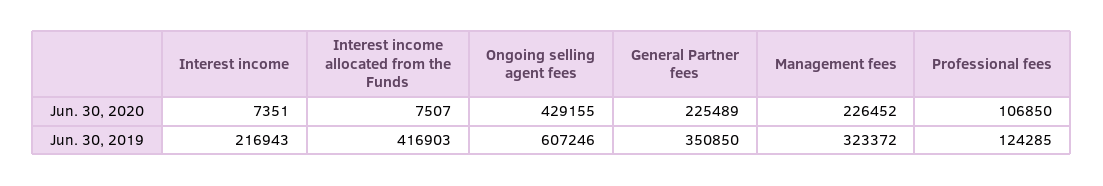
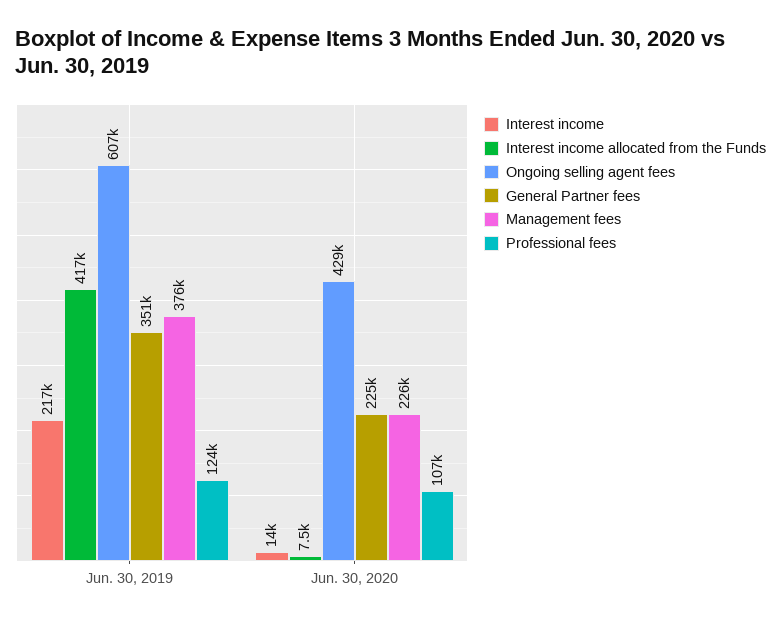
  {
    "Interest income": {
-     "Jun. 30, 2020": 7351,
+     "Jun. 30, 2020": 14000,
      "Jun. 30, 2019": 216943
    },
    "Interest income allocated from the Funds": {
      "Jun. 30, 2020": 7507,
      "Jun. 30, 2019": 416903
    },
    "Ongoing selling agent fees": {
      "Jun. 30, 2020": 429155,
      "Jun. 30, 2019": 607246
    },
    "General Partner fees": {
      "Jun. 30, 2020": 225489,
      "Jun. 30, 2019": 350850
    },
    "Management fees": {
      "Jun. 30, 2020": 226452,
-     "Jun. 30, 2019": 323372
+     "Jun. 30, 2019": 376000
    },
    "Professional fees": {
      "Jun. 30, 2020": 106850,
      "Jun. 30, 2019": 124285
    }
  }

